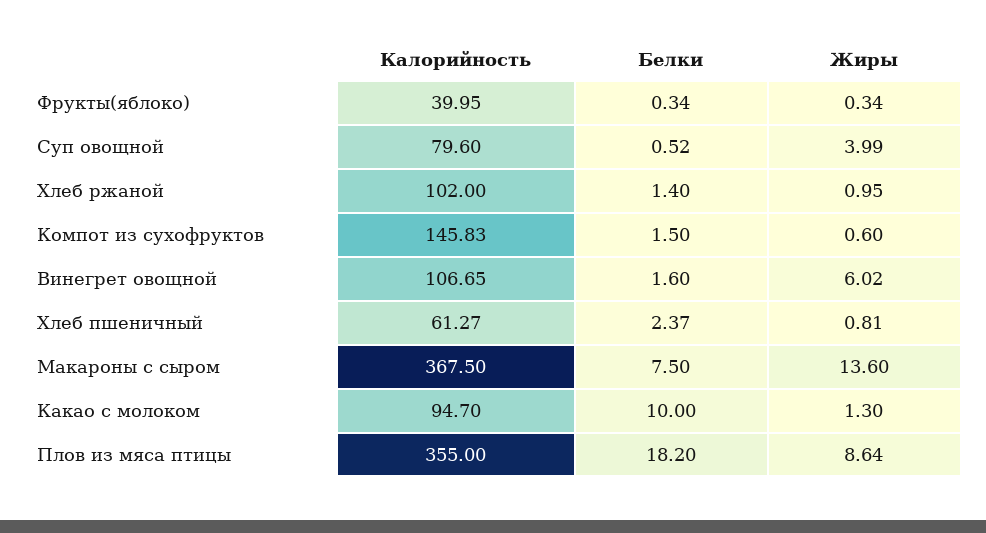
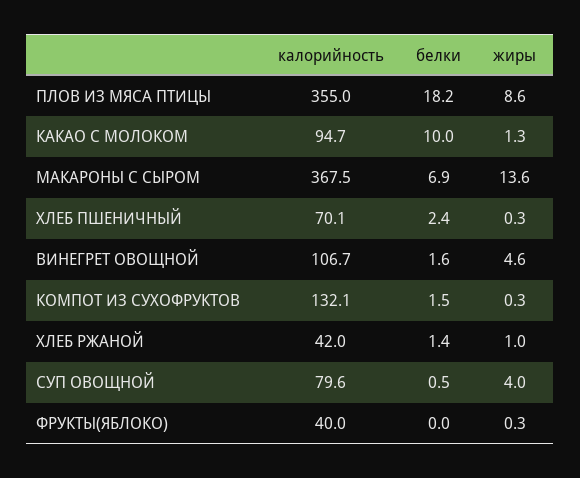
  {
    "Калорийность": {
      "Фрукты(яблоко)": 39.95,
      "Суп овощной": 79.6,
-     "Хлеб ржаной": 102,
+     "Хлеб ржаной": 42,
-     "Компот из сухофруктов": 145.83,
+     "Компот из сухофруктов": 132.1,
      "Винегрет овощной": 106.65,
-     "Хлеб пшеничный": 61.27,
+     "Хлеб пшеничный": 70.1,
      "Макароны с сыром": 367.5,
      "Какао с молоком": 94.7,
      "Плов из мяса птицы": 355
    },
    "Белки": {
-     "Фрукты(яблоко)": 0.34,
+     "Фрукты(яблоко)": 0,
      "Суп овощной": 0.52,
      "Хлеб ржаной": 1.4,
      "Компот из сухофруктов": 1.5,
      "Винегрет овощной": 1.6,
      "Хлеб пшеничный": 2.37,
-     "Макароны с сыром": 7.5,
+     "Макароны с сыром": 6.9,
      "Какао с молоком": 10,
      "Плов из мяса птицы": 18.2
    },
    "Жиры": {
      "Фрукты(яблоко)": 0.34,
      "Суп овощной": 3.99,
      "Хлеб ржаной": 0.95,
-     "Компот из сухофруктов": 0.6,
+     "Компот из сухофруктов": 0.3,
-     "Винегрет овощной": 6.02,
+     "Винегрет овощной": 4.6,
-     "Хлеб пшеничный": 0.81,
+     "Хлеб пшеничный": 0.3,
      "Макароны с сыром": 13.6,
      "Какао с молоком": 1.3,
      "Плов из мяса птицы": 8.64
    }
  }

